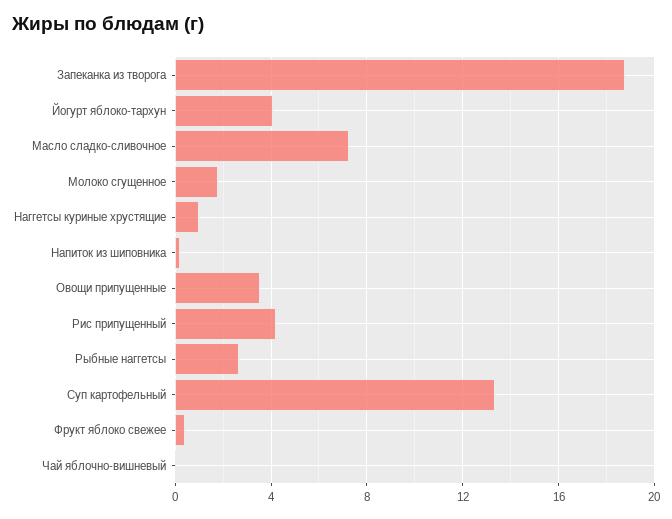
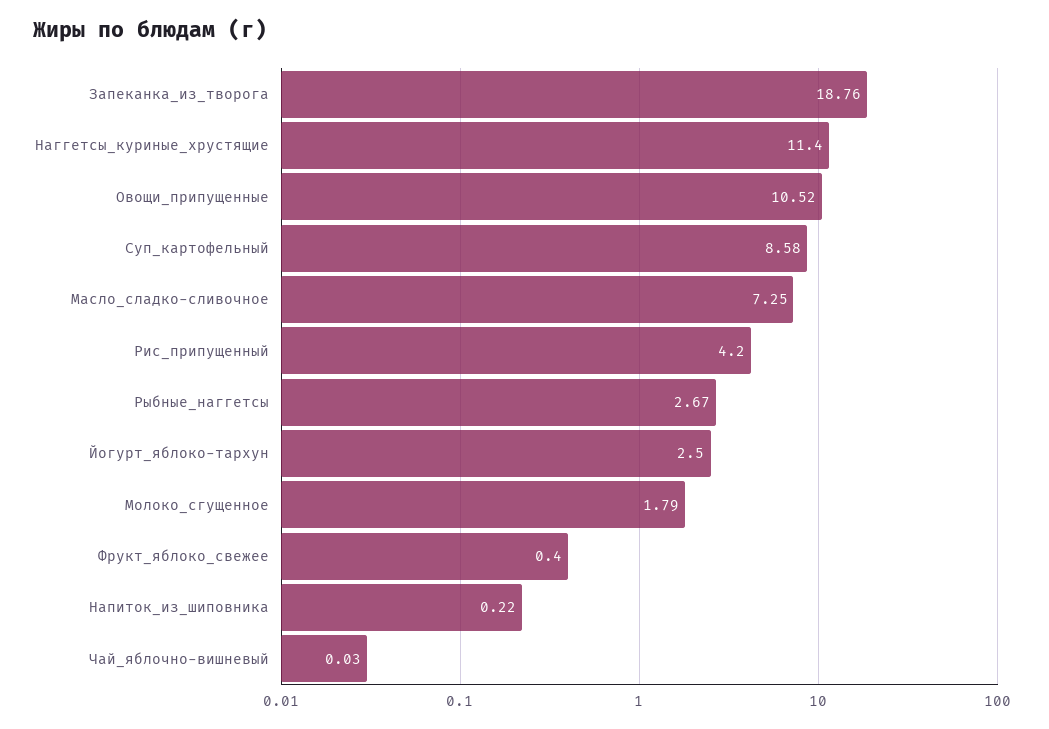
  {
    "Запеканка из творога": 18.76,
-   "Йогурт яблоко-тархун": 4,
+   "Йогурт яблоко-тархун": 2.5,
    "Масло сладко-сливочное": 7.25,
    "Молоко сгущенное": 1.79,
-   "Наггетсы куриные хрустящие": 1,
+   "Наггетсы куриные хрустящие": 11.4,
    "Напиток из шиповника": 0.22,
-   "Овощи припущенные": 3.5,
+   "Овощи припущенные": 10.52,
    "Рис припущенный": 4.2,
    "Рыбные наггетсы": 2.67,
-   "Суп картофельный": 13.5,
+   "Суп картофельный": 8.58,
    "Фрукт яблоко свежее": 0.4,
    "Чай яблочно-вишневый": 0.03
  }

